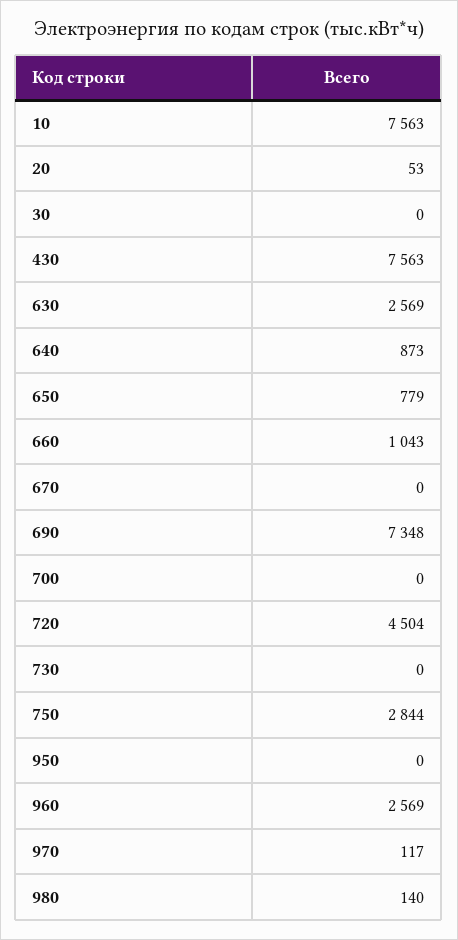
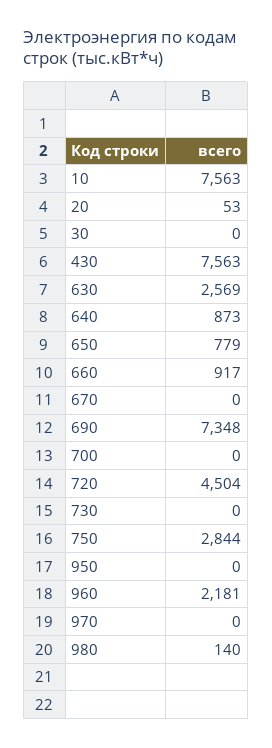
  {
    "10": 7563,
    "20": 53,
    "30": 0,
    "430": 7563,
    "630": 2569,
    "640": 873,
    "650": 779,
-   "660": 1043,
+   "660": 917,
    "670": 0,
    "690": 7348,
    "700": 0,
    "720": 4504,
    "730": 0,
    "750": 2844,
    "950": 0,
-   "960": 2569,
+   "960": 2181,
-   "970": 117,
+   "970": 0,
    "980": 140
  }

